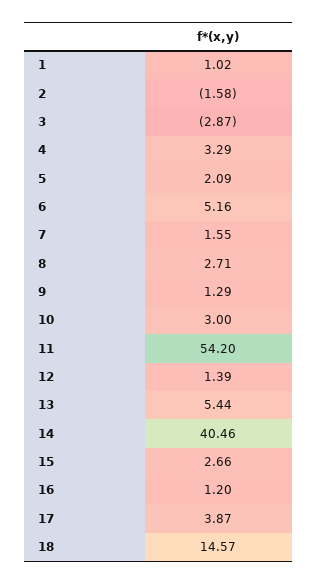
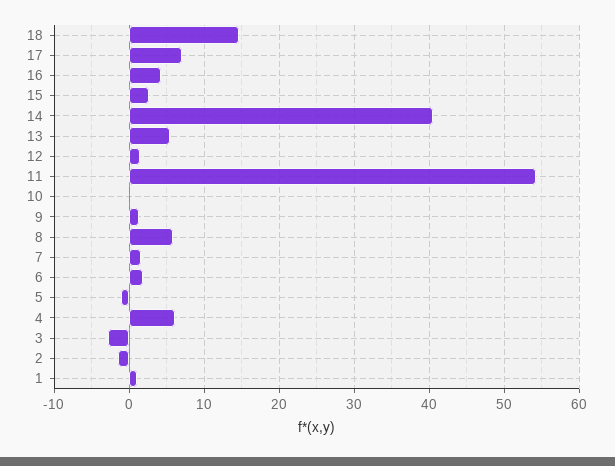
  {
    "1": 1.02,
    "2": -1.58,
    "3": -2.87,
-   "4": 3.29,
+   "4": 6,
-   "5": 2.09,
+   "5": -1,
-   "6": 5.16,
+   "6": 2,
    "7": 1.55,
-   "8": 2.71,
+   "8": 6,
    "9": 1.29,
-   "10": 3,
+   "10": 0,
    "11": 54.2,
    "12": 1.39,
    "13": 5.44,
    "14": 40.46,
    "15": 2.66,
-   "16": 1.2,
+   "16": 4,
-   "17": 3.87,
+   "17": 7,
    "18": 14.57
  }

